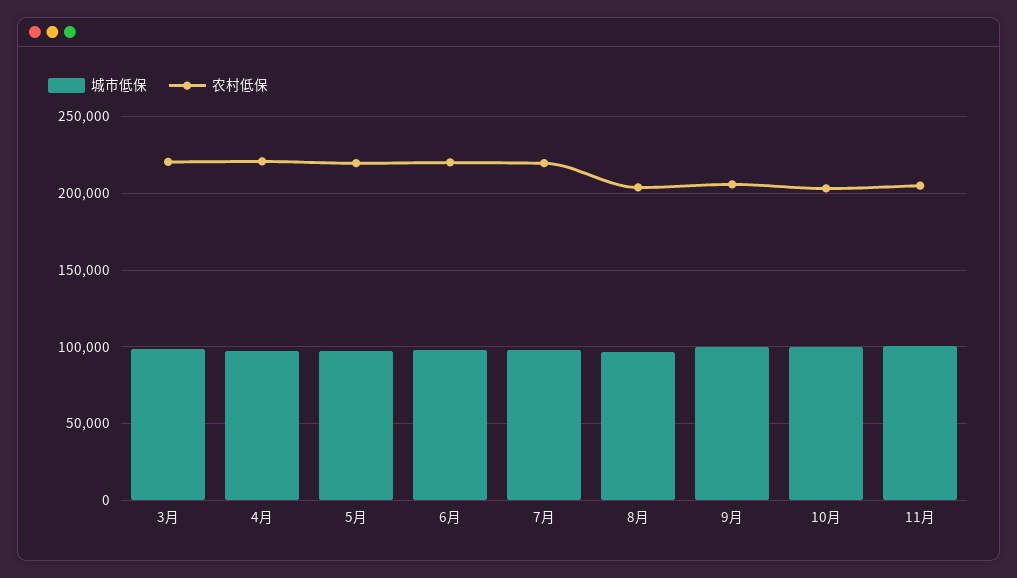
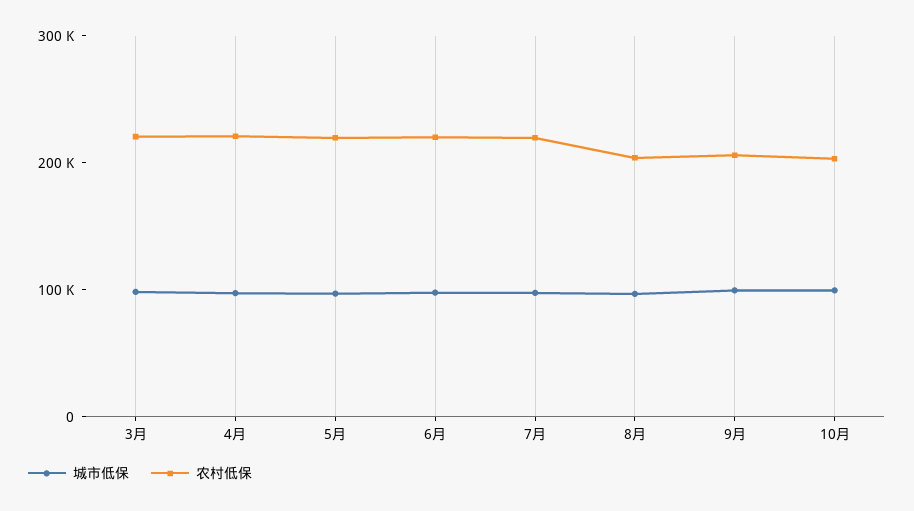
  {
    "城市低保": {
      "3月": 100000,
      "4月": 95000,
      "5月": 95000,
      "6月": 100000,
      "7月": 100000,
      "8月": 95000,
      "9月": 100000,
-     "10月": 100000,
+     "10月": 100000
-     "11月": 100000
    },
    "农村低保": {
      "3月": 220000,
      "4月": 220000,
      "5月": 220000,
      "6月": 220000,
      "7月": 220000,
      "8月": 205000,
      "9月": 205000,
-     "10月": 205000,
+     "10月": 205000
-     "11月": 205000
    }
  }

